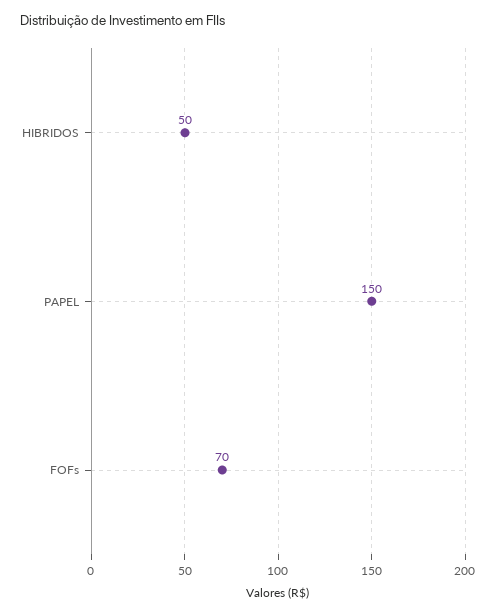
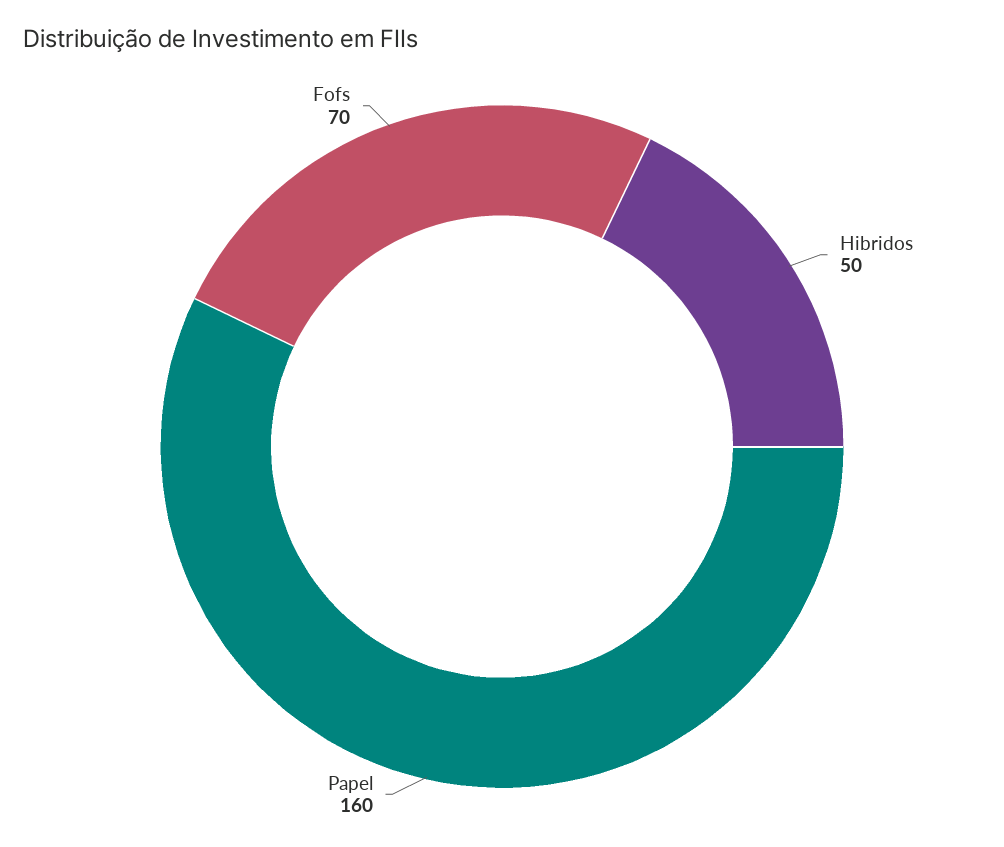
  {
    "HIBRIDOS": 50,
-   "PAPEL": 150,
+   "PAPEL": 160,
    "FOFs": 70
  }

